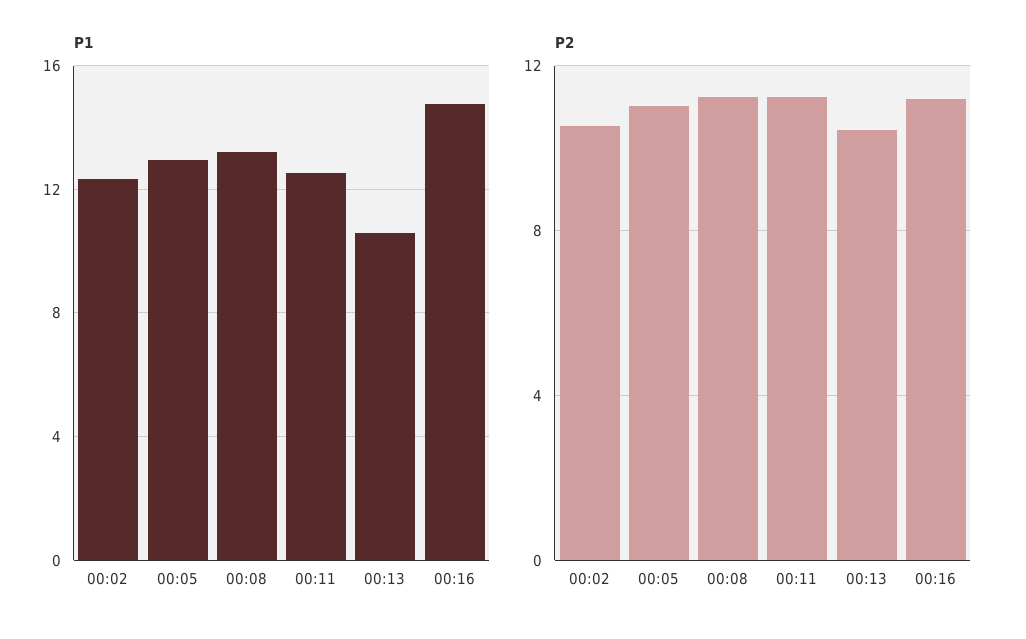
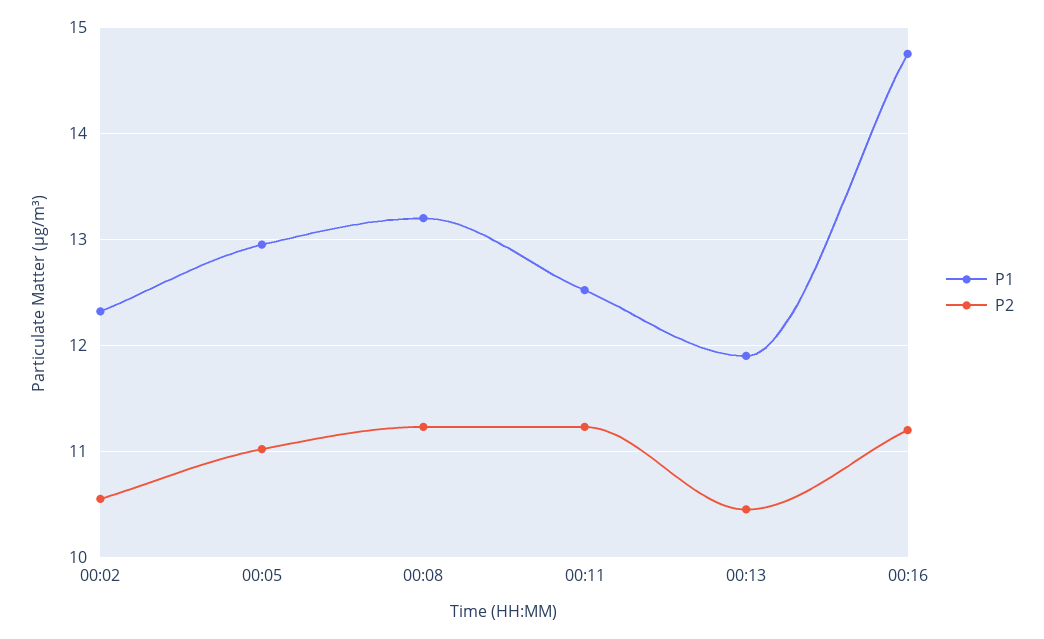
  {
    "P1": {
      "00:02": 12.3,
      "00:05": 13,
      "00:08": 13.2,
      "00:11": 12.5,
-     "00:13": 10.5,
+     "00:13": 11.9,
      "00:16": 14.8
    },
    "P2": {
      "00:02": 10.6,
      "00:05": 11,
      "00:08": 11.2,
      "00:11": 11.2,
      "00:13": 10.5,
      "00:16": 11.2
    }
  }

